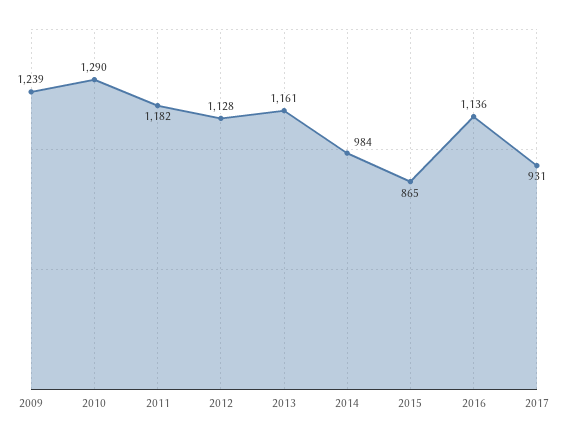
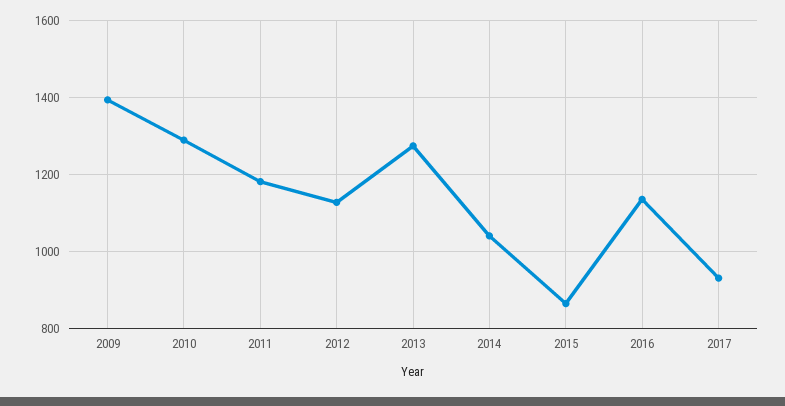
  {
-   "2009": 1239,
+   "2009": 1400,
    "2010": 1290,
    "2011": 1182,
    "2012": 1128,
-   "2013": 1161,
+   "2013": 1280,
-   "2014": 984,
+   "2014": 1040,
    "2015": 865,
    "2016": 1136,
    "2017": 931
  }

